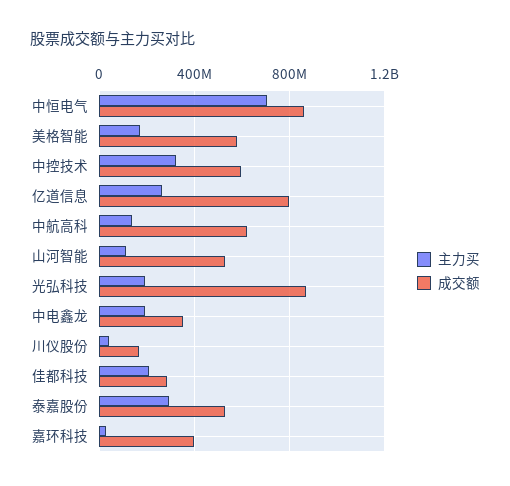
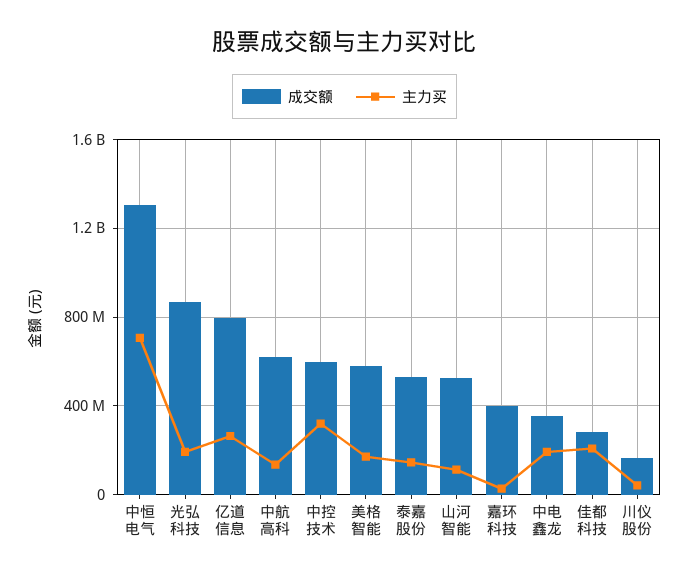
  {
    "主力买": {
      "中恒电气": 700000000,
      "美格智能": 150000000,
      "中控技术": 300000000,
      "亿道信息": 250000000,
      "中航高科": 150000000,
      "山河智能": 100000000,
      "光弘科技": 200000000,
      "中电鑫龙": 200000000,
      "川仪股份": 50000000,
      "佳都科技": 200000000,
-     "泰嘉股份": 300000000,
+     "泰嘉股份": 150000000,
      "嘉环科技": 50000000
    },
    "成交额": {
-     "中恒电气": 850000000,
+     "中恒电气": 1300000000,
      "美格智能": 600000000,
      "中控技术": 600000000,
      "亿道信息": 800000000,
      "中航高科": 600000000,
      "山河智能": 550000000,
      "光弘科技": 850000000,
      "中电鑫龙": 350000000,
      "川仪股份": 150000000,
      "佳都科技": 300000000,
      "泰嘉股份": 550000000,
      "嘉环科技": 400000000
    }
  }

